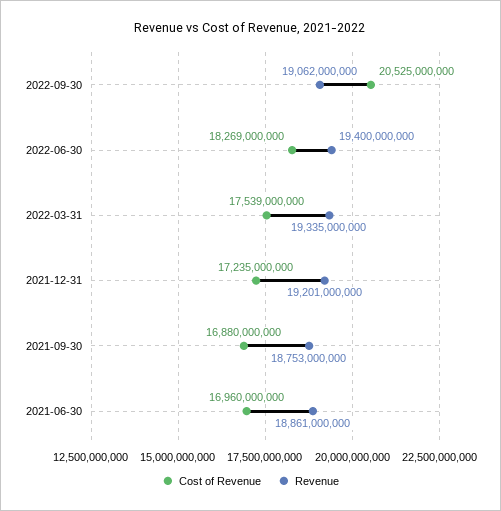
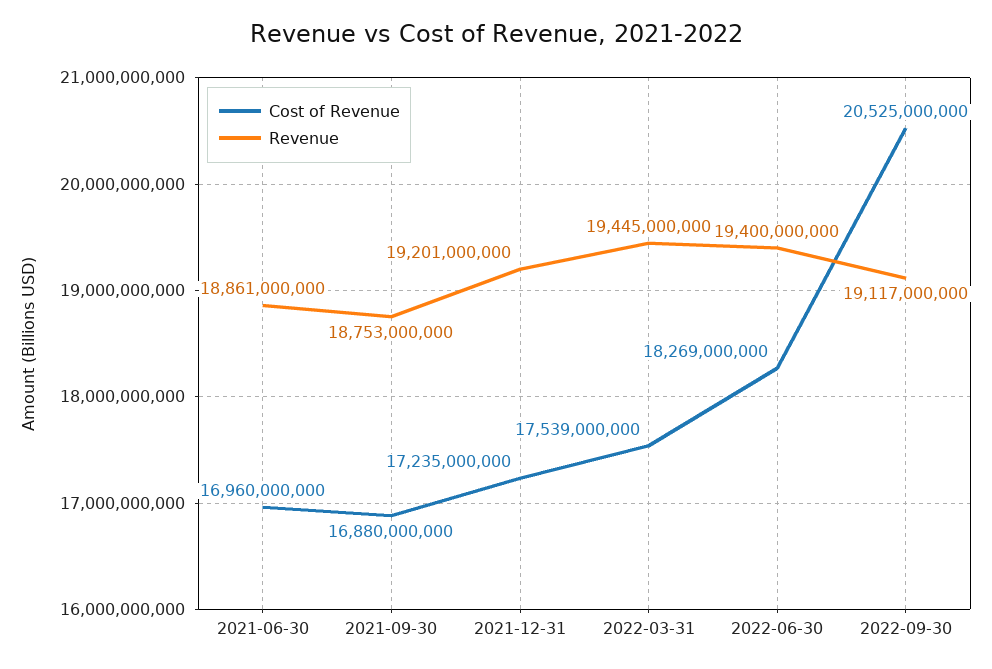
  {
    "Cost of Revenue": {
      "2022-09-30": 20525000000,
      "2022-06-30": 18269000000,
      "2022-03-31": 17539000000,
      "2021-12-31": 17235000000,
      "2021-09-30": 16880000000,
      "2021-06-30": 16960000000
    },
    "Revenue": {
-     "2022-09-30": 19062000000,
+     "2022-09-30": 19117000000,
      "2022-06-30": 19400000000,
-     "2022-03-31": 19335000000,
+     "2022-03-31": 19445000000,
      "2021-12-31": 19201000000,
      "2021-09-30": 18753000000,
      "2021-06-30": 18861000000
    }
  }

